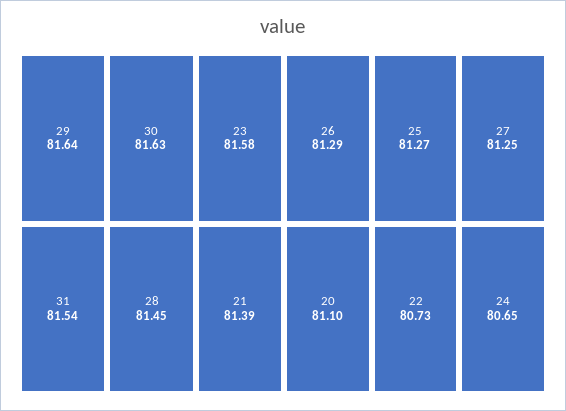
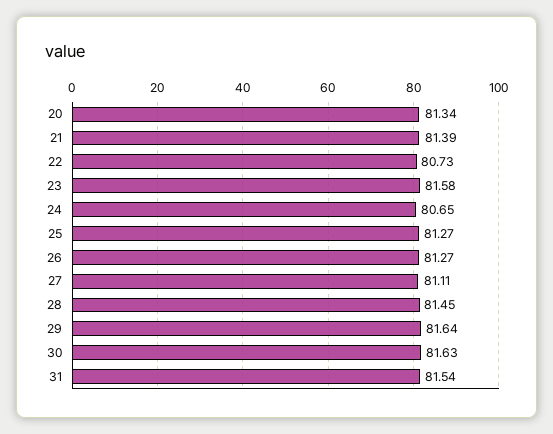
  {
    "29": 81.64,
    "30": 81.63,
    "23": 81.58,
    "31": 81.54,
    "28": 81.45,
    "21": 81.39,
-   "26": 81.29,
+   "26": 81.27,
    "25": 81.27,
-   "27": 81.25,
+   "27": 81.11,
-   "20": 81.1,
+   "20": 81.34,
    "22": 80.73,
    "24": 80.65
  }

